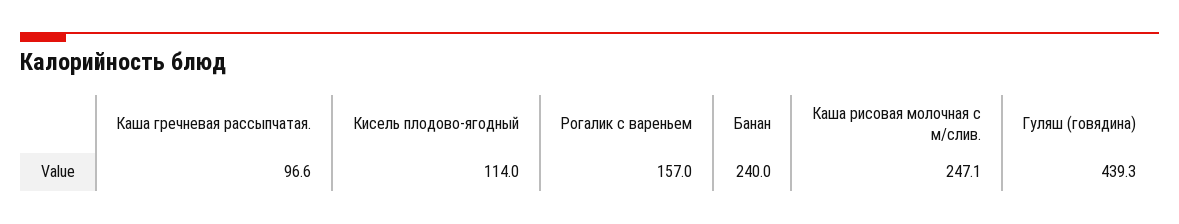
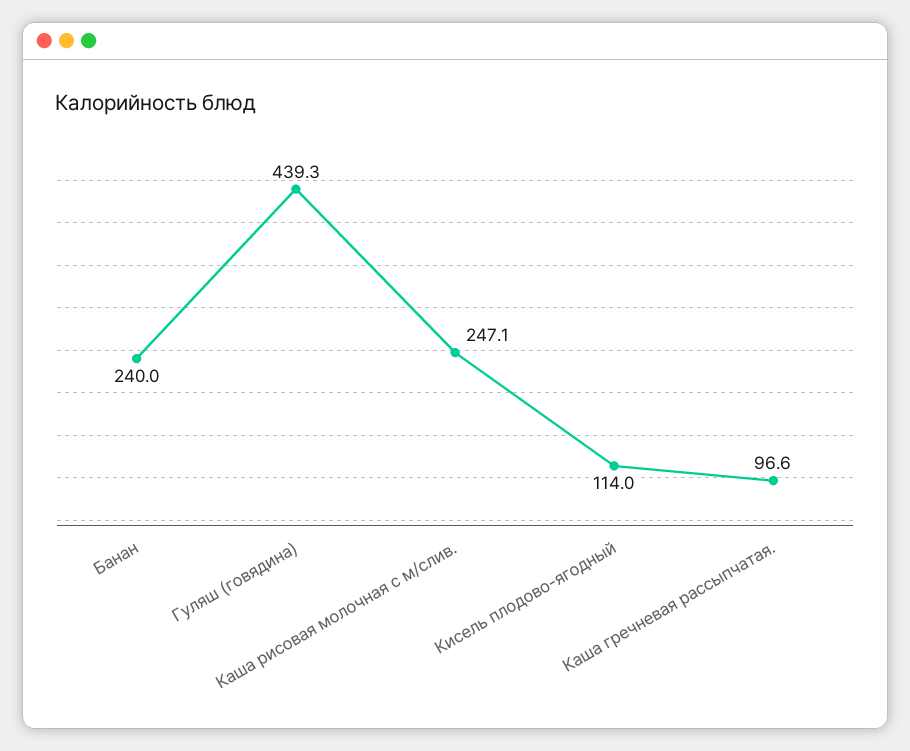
  {
    "Каша гречневая рассыпчатая.": 96.6,
    "Кисель плодово-ягодный": 114,
-   "Рогалик с вареньем": 157,
    "Банан": 240,
    "Каша рисовая молочная с м/слив.": 247.1,
    "Гуляш (говядина)": 439.3
  }

